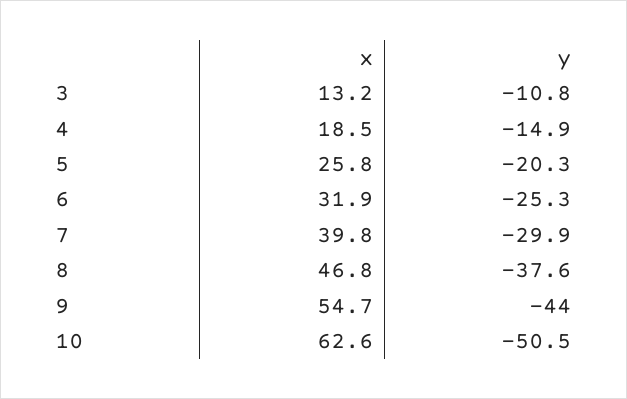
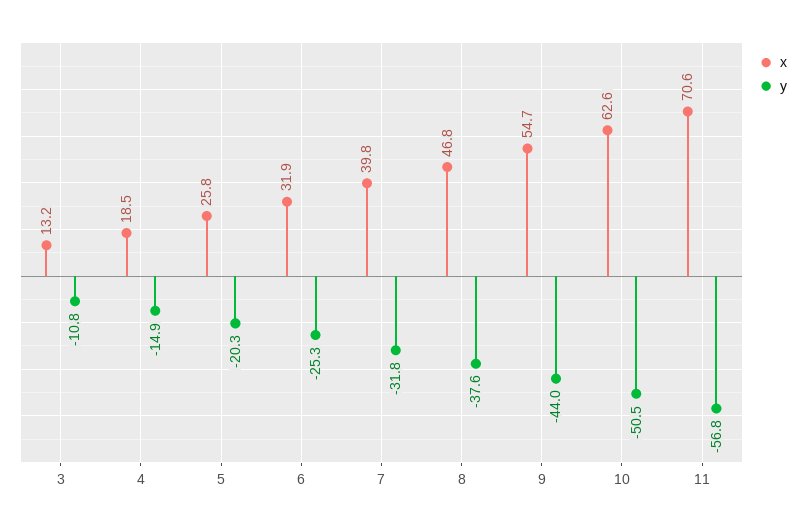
  {
    "x": {
      "3": 13.2,
      "4": 18.5,
      "5": 25.8,
      "6": 31.9,
      "7": 39.8,
      "8": 46.8,
      "9": 54.7,
-     "10": 62.6
+     "10": 62.6,
+     "11": 70.6
    },
    "y": {
      "3": -10.8,
      "4": -14.9,
      "5": -20.3,
      "6": -25.3,
-     "7": -29.9,
+     "7": -31.8,
      "8": -37.6,
      "9": -44,
-     "10": -50.5
+     "10": -50.5,
+     "11": -56.8
    }
  }

